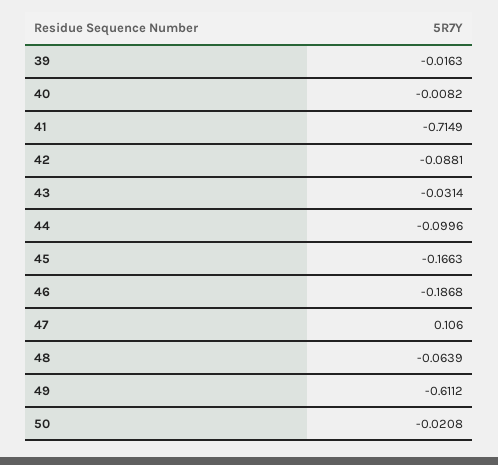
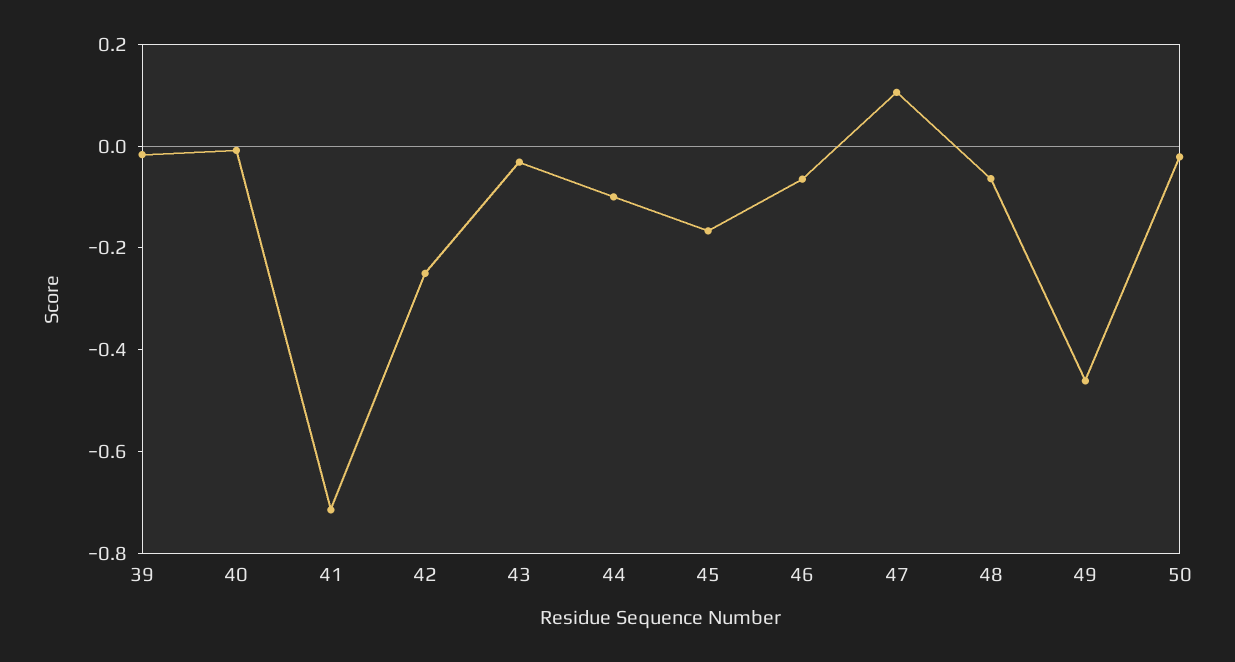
  {
    "39": -0.0163,
    "40": -0.0082,
    "41": -0.7149,
-   "42": -0.0881,
+   "42": -0.25,
    "43": -0.0314,
    "44": -0.0996,
    "45": -0.1663,
-   "46": -0.1868,
+   "46": -0.05,
    "47": 0.106,
    "48": -0.0639,
-   "49": -0.6112,
+   "49": -0.45,
    "50": -0.0208
  }

